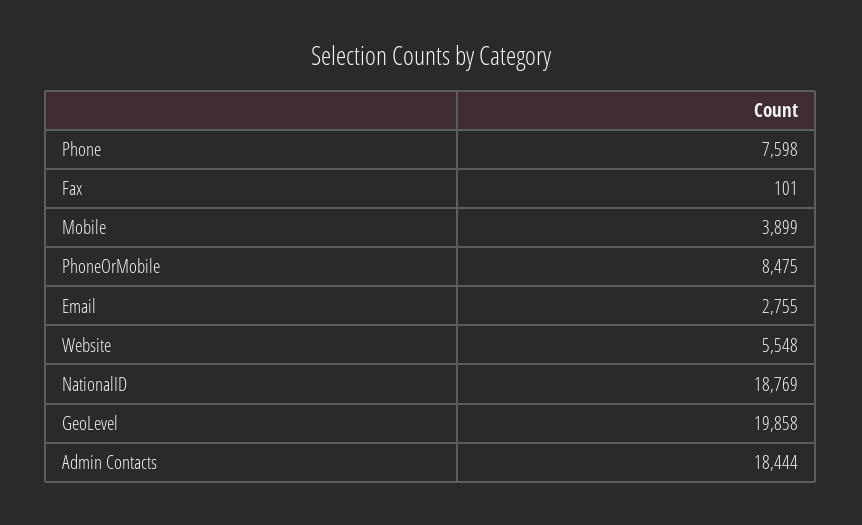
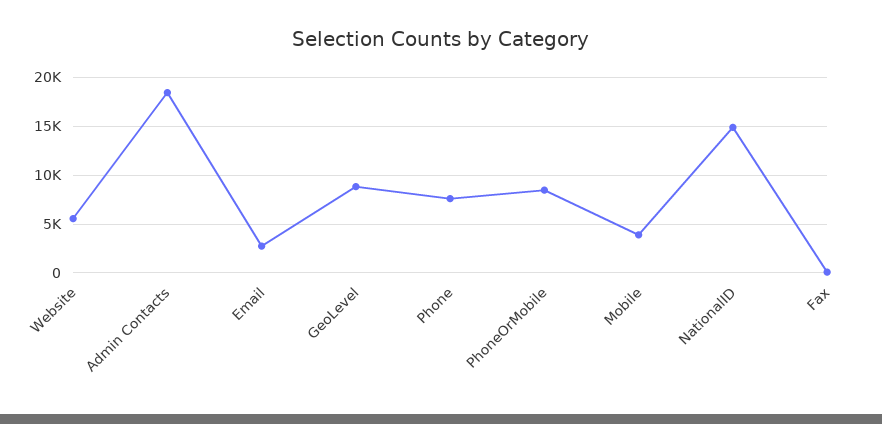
  {
    "Phone": 7598,
    "Fax": 101,
    "Mobile": 3899,
    "PhoneOrMobile": 8475,
    "Email": 2755,
    "Website": 5548,
-   "NationalID": 18769,
+   "NationalID": 15000,
-   "GeoLevel": 19858,
+   "GeoLevel": 9000,
    "Admin Contacts": 18444
  }

